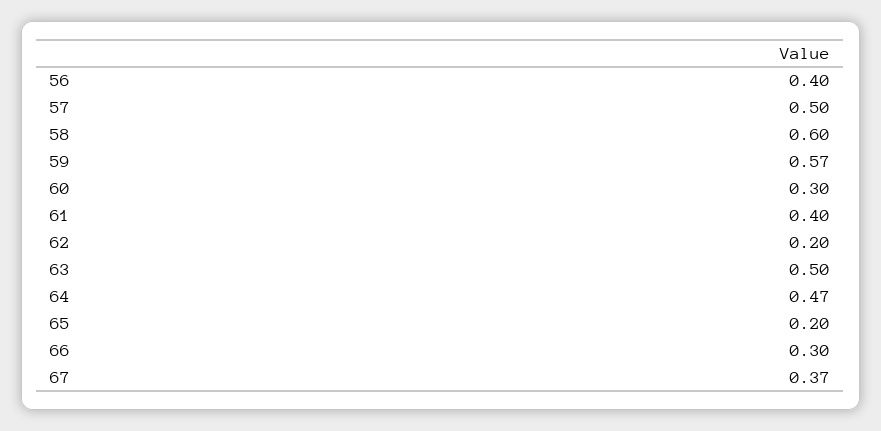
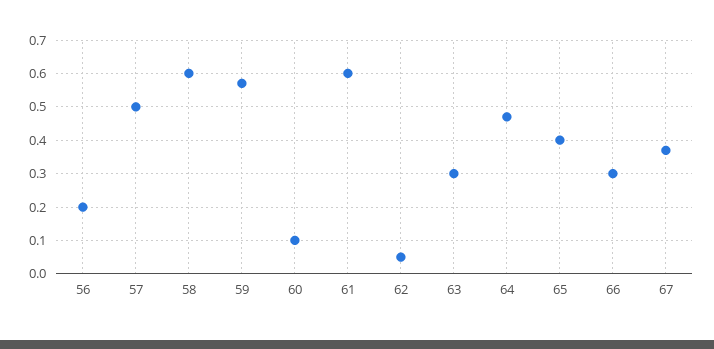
  {
-   "56": 0.4,
+   "56": 0.2,
    "57": 0.5,
    "58": 0.6,
    "59": 0.57,
-   "60": 0.3,
+   "60": 0.1,
-   "61": 0.4,
+   "61": 0.6,
-   "62": 0.2,
+   "62": 0.05,
-   "63": 0.5,
+   "63": 0.3,
    "64": 0.47,
-   "65": 0.2,
+   "65": 0.4,
    "66": 0.3,
    "67": 0.37
  }

